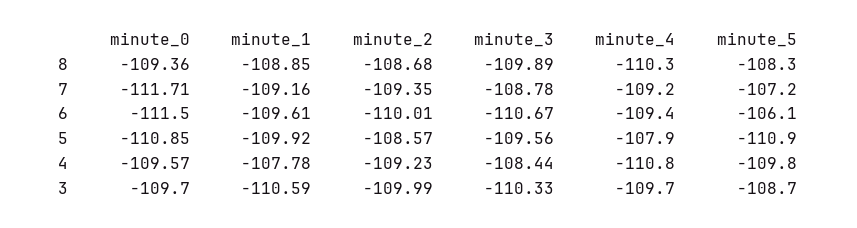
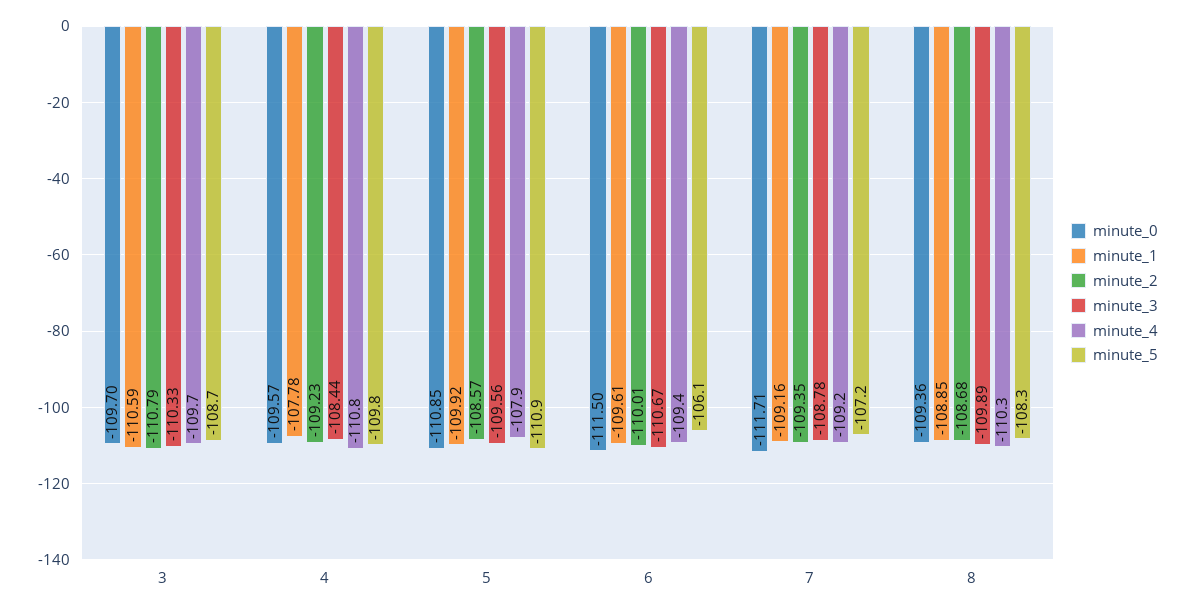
  {
    "minute_0": {
      "8": -109.36,
      "7": -111.71,
      "6": -111.5,
      "5": -110.85,
      "4": -109.57,
      "3": -109.7
    },
    "minute_1": {
      "8": -108.85,
      "7": -109.16,
      "6": -109.61,
      "5": -109.92,
      "4": -107.78,
      "3": -110.59
    },
    "minute_2": {
      "8": -108.68,
      "7": -109.35,
      "6": -110.01,
      "5": -108.57,
      "4": -109.23,
-     "3": -109.99
+     "3": -110.79
    },
    "minute_3": {
      "8": -109.89,
      "7": -108.78,
      "6": -110.67,
      "5": -109.56,
      "4": -108.44,
      "3": -110.33
    },
    "minute_4": {
      "8": -110.3,
      "7": -109.2,
      "6": -109.4,
      "5": -107.9,
      "4": -110.8,
      "3": -109.7
    },
    "minute_5": {
      "8": -108.3,
      "7": -107.2,
      "6": -106.1,
      "5": -110.9,
      "4": -109.8,
      "3": -108.7
    }
  }

